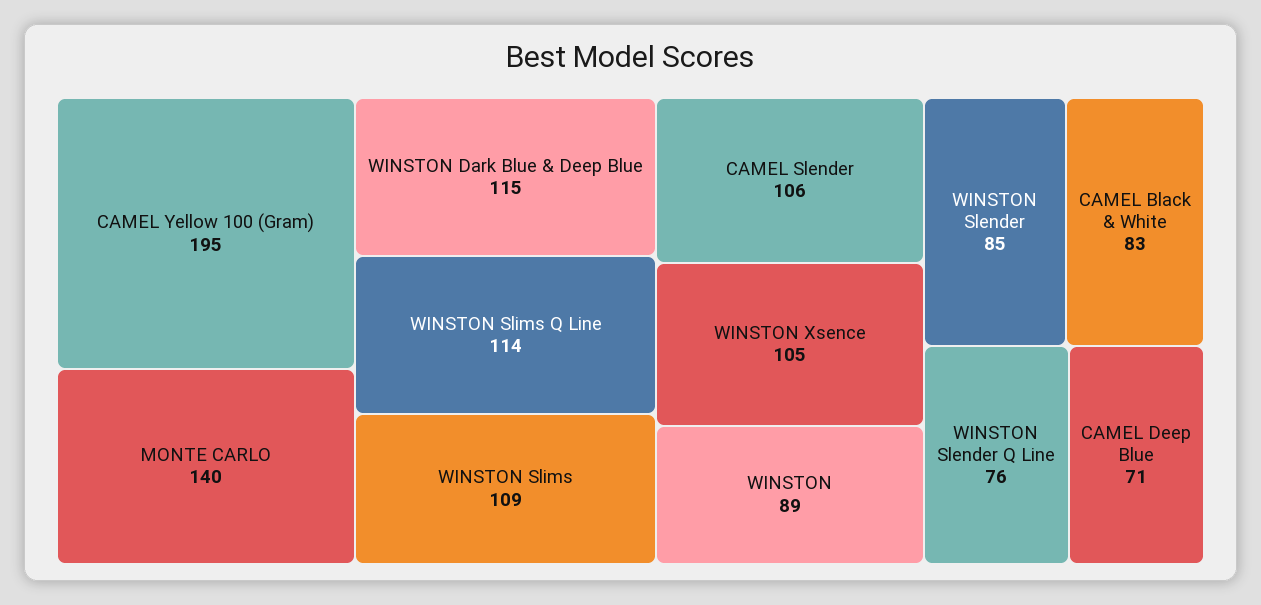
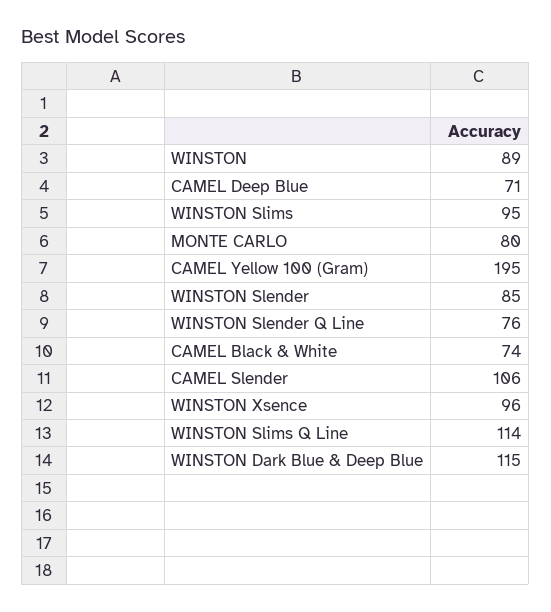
  {
    "CAMEL Yellow 100 (Gram)": 195,
-   "MONTE CARLO": 140,
+   "MONTE CARLO": 80,
    "WINSTON Dark Blue & Deep Blue": 115,
    "WINSTON Slims Q Line": 114,
-   "WINSTON Slims": 109,
+   "WINSTON Slims": 95,
    "CAMEL Slender": 106,
-   "WINSTON Xsence": 105,
+   "WINSTON Xsence": 96,
    "WINSTON": 89,
    "WINSTON Slender": 85,
-   "CAMEL Black & White": 83,
+   "CAMEL Black & White": 74,
    "WINSTON Slender Q Line": 76,
    "CAMEL Deep Blue": 71
  }

